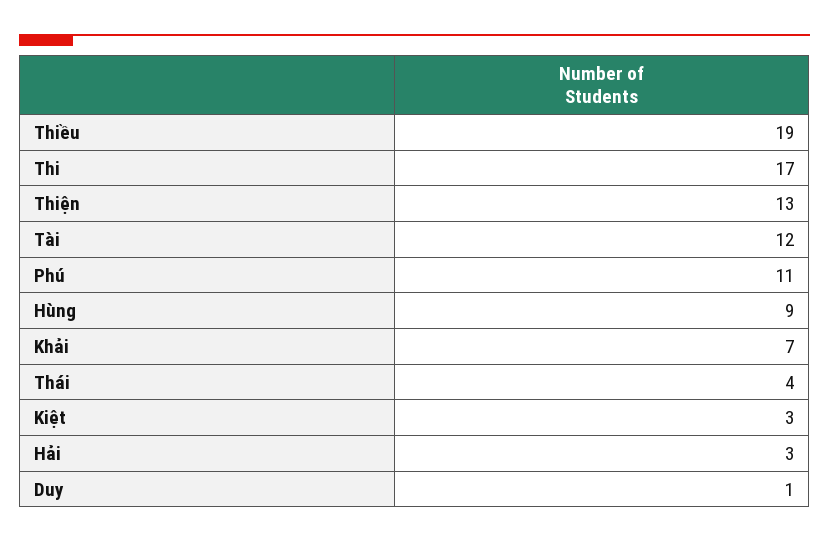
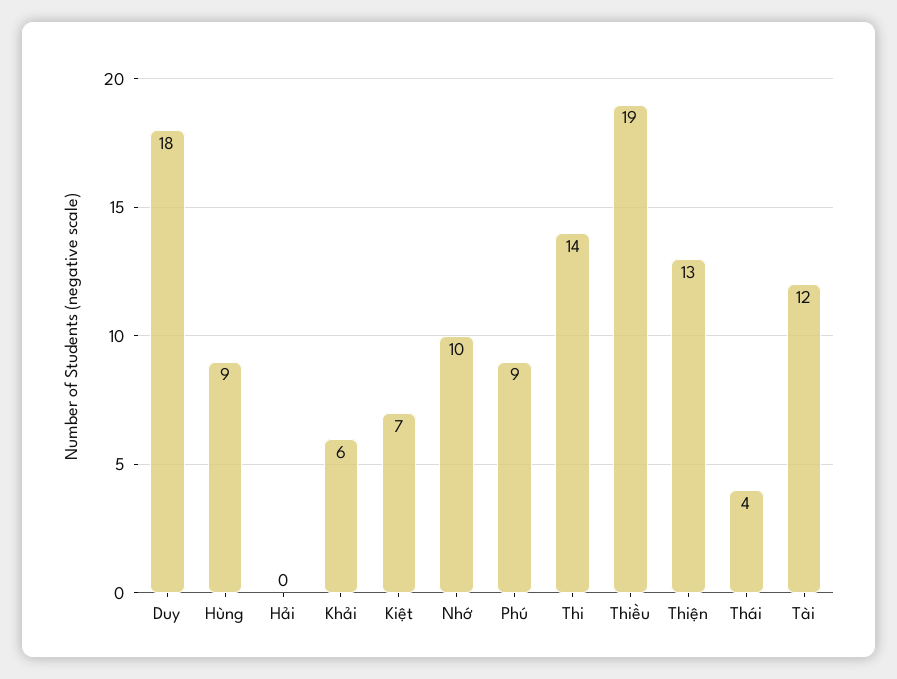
  {
    "Thiều": 19,
-   "Thi": 17,
+   "Thi": 14,
    "Thiện": 13,
    "Tài": 12,
-   "Phú": 11,
+   "Phú": 9,
    "Hùng": 9,
-   "Khải": 7,
+   "Khải": 6,
    "Thái": 4,
-   "Kiệt": 3,
+   "Kiệt": 7,
-   "Hải": 3,
+   "Hải": 0,
-   "Duy": 1
+   "Duy": 18,
+   "Nhớ": 10
  }

